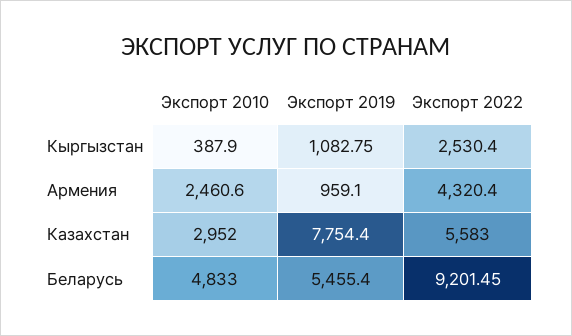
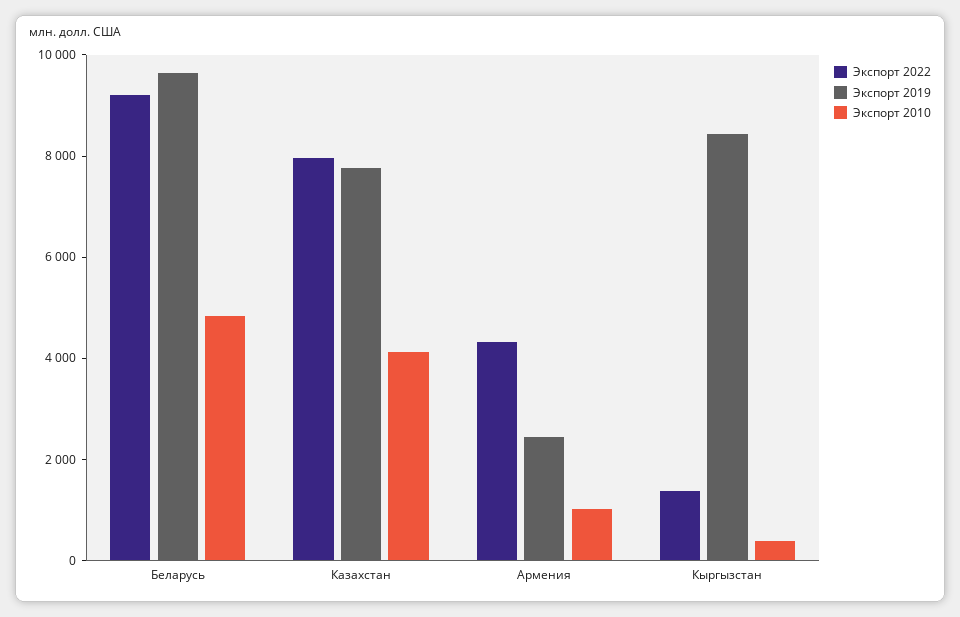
  {
    "Экспорт 2010": {
      "Кыргызстан": 387.9,
-     "Армения": 2460.6,
+     "Армения": 1000,
-     "Казахстан": 2952,
+     "Казахстан": 4000,
      "Беларусь": 4833
    },
    "Экспорт 2019": {
-     "Кыргызстан": 1082.75,
+     "Кыргызстан": 8500,
-     "Армения": 959.1,
+     "Армения": 2500,
      "Казахстан": 7754.4,
-     "Беларусь": 5455.4
+     "Беларусь": 9500
    },
    "Экспорт 2022": {
-     "Кыргызстан": 2530.4,
+     "Кыргызстан": 1500,
      "Армения": 4320.4,
-     "Казахстан": 5583,
+     "Казахстан": 8000,
      "Беларусь": 9201.45
    }
  }

